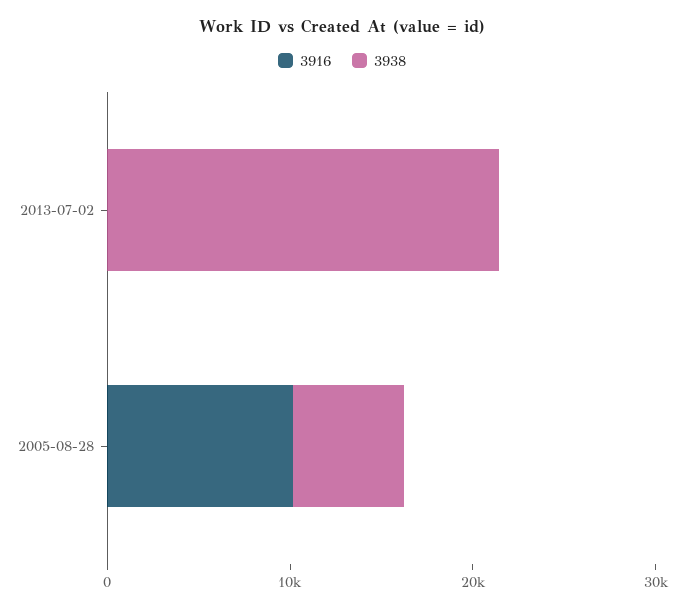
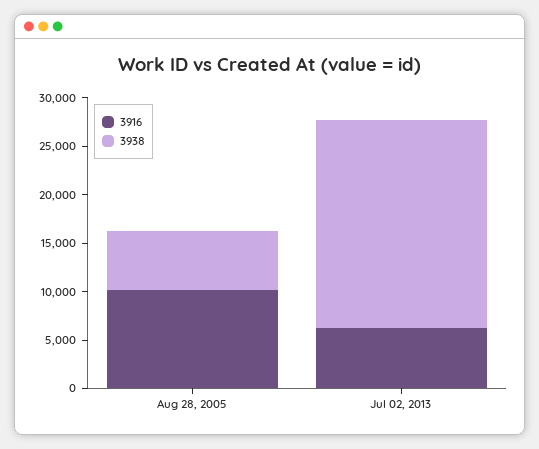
  {
    "3916": {
-     "2013-07-02": 0,
+     "2013-07-02": 6000,
      "2005-08-28": 10000
    },
    "3938": {
      "2013-07-02": 21000,
      "2005-08-28": 6000
    }
  }

